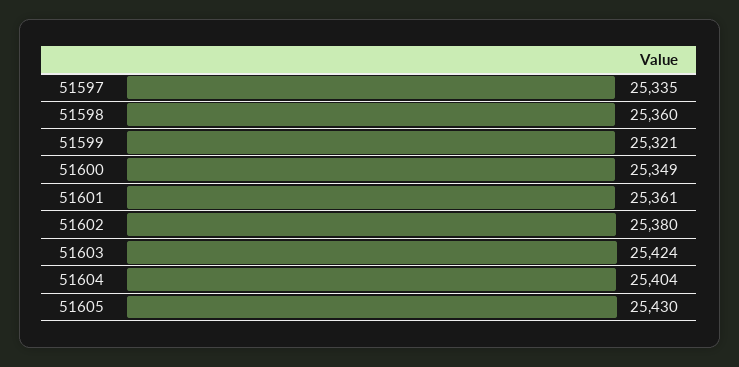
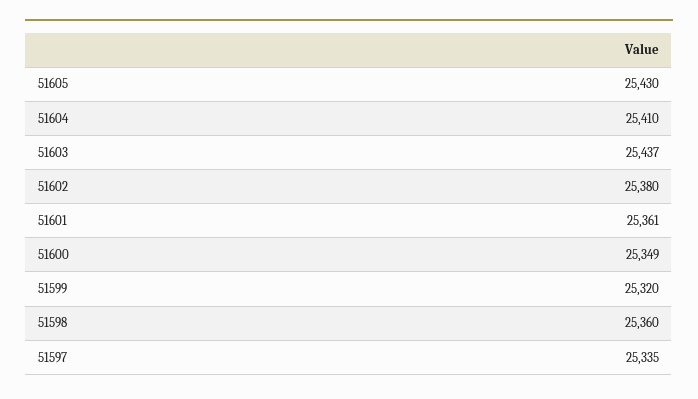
  {
    "51597": 25335,
    "51598": 25360,
-   "51599": 25321,
+   "51599": 25320,
    "51600": 25349,
    "51601": 25361,
    "51602": 25380,
-   "51603": 25424,
+   "51603": 25437,
-   "51604": 25404,
+   "51604": 25410,
    "51605": 25430
  }

